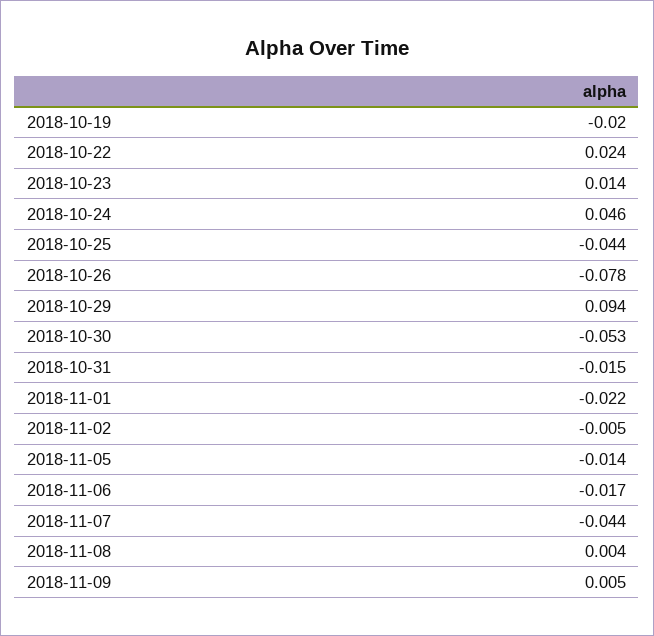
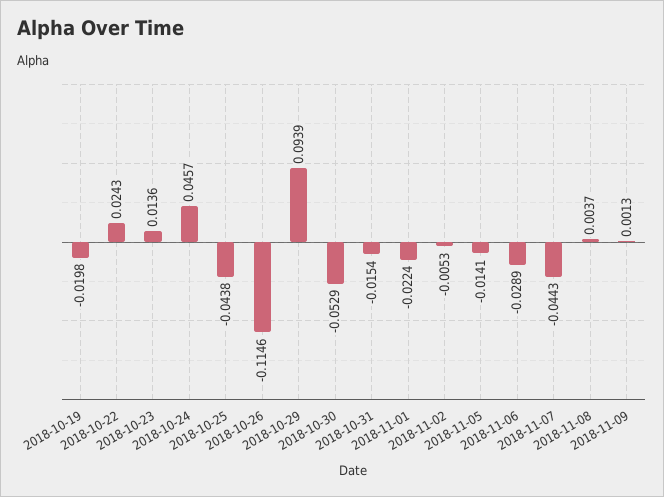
  {
    "2018-10-19": -0.0198,
    "2018-10-22": 0.0243,
    "2018-10-23": 0.0136,
    "2018-10-24": 0.0457,
    "2018-10-25": -0.0438,
-   "2018-10-26": -0.078,
+   "2018-10-26": -0.1146,
    "2018-10-29": 0.0939,
    "2018-10-30": -0.0529,
    "2018-10-31": -0.0154,
    "2018-11-01": -0.0224,
    "2018-11-02": -0.0053,
    "2018-11-05": -0.0141,
-   "2018-11-06": -0.017,
+   "2018-11-06": -0.0289,
    "2018-11-07": -0.0443,
    "2018-11-08": 0.0037,
-   "2018-11-09": 0.005
+   "2018-11-09": 0.0013
  }

